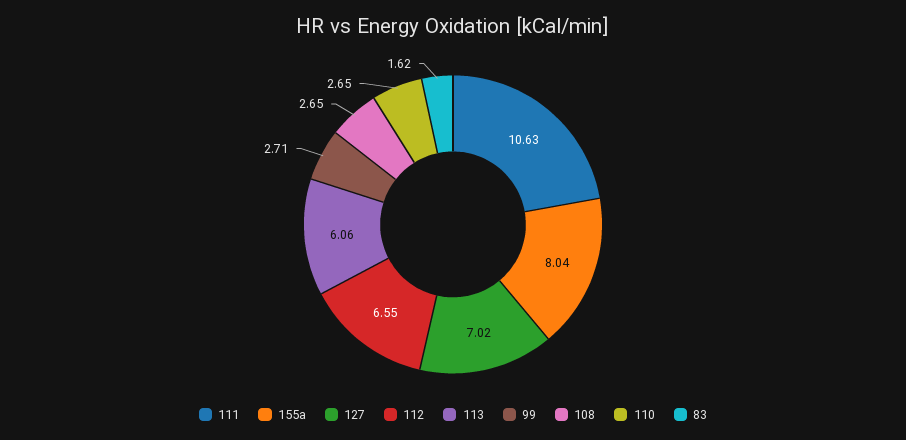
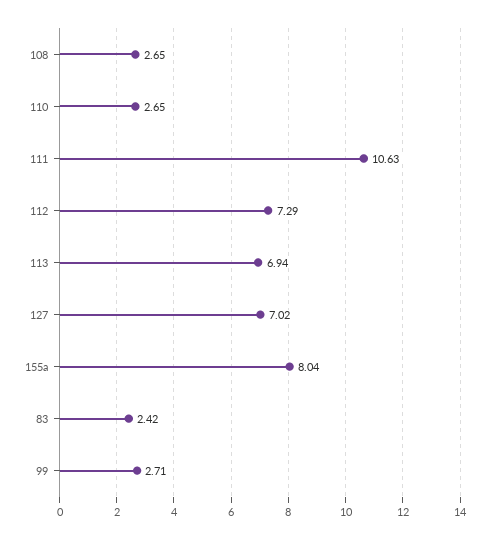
  {
    "111": 10.63,
    "155a": 8.04,
    "127": 7.02,
-   "112": 6.55,
+   "112": 7.29,
-   "113": 6.06,
+   "113": 6.94,
    "99": 2.71,
    "108": 2.65,
    "110": 2.65,
-   "83": 1.62
+   "83": 2.42
  }

